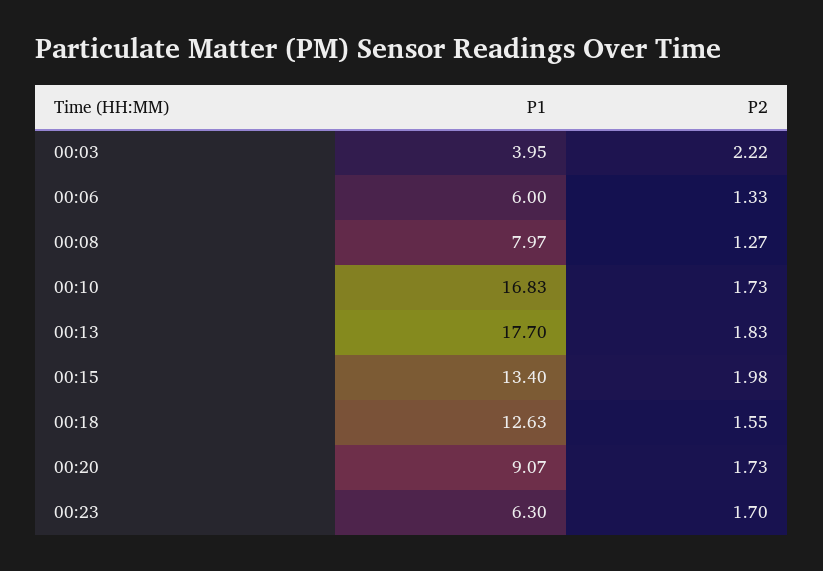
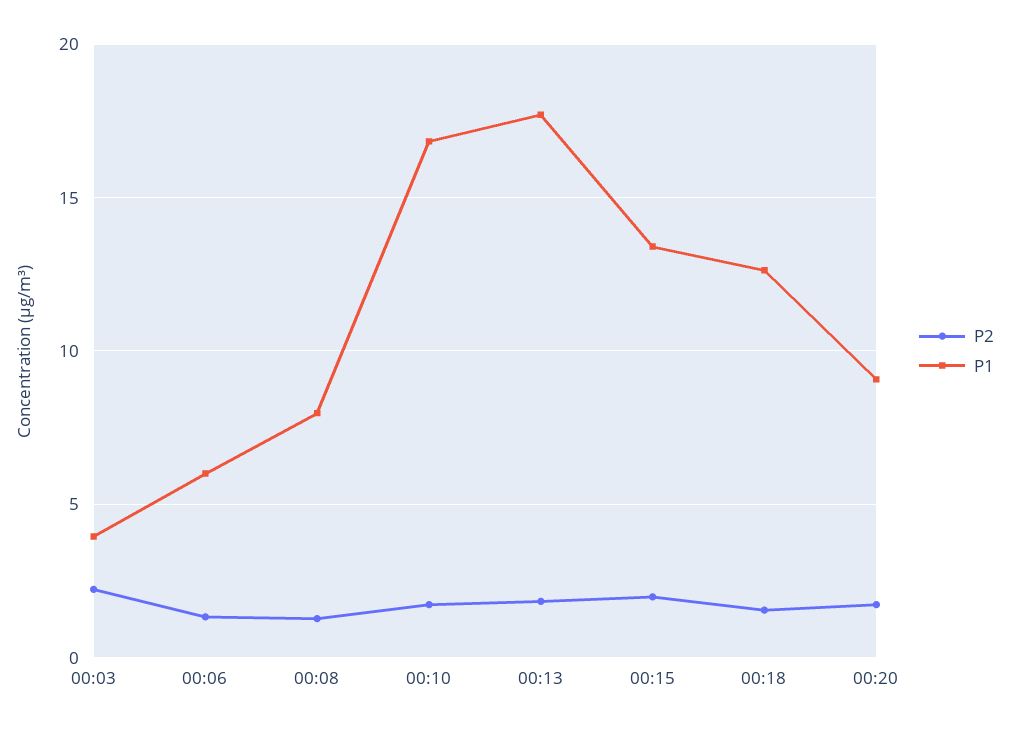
  {
    "P1": {
      "00:03": 3.95,
      "00:06": 6,
      "00:08": 7.97,
      "00:10": 16.83,
      "00:13": 17.7,
      "00:15": 13.4,
      "00:18": 12.63,
-     "00:20": 9.07,
+     "00:20": 9.07
-     "00:23": 6.3
    },
    "P2": {
      "00:03": 2.22,
      "00:06": 1.33,
      "00:08": 1.27,
      "00:10": 1.73,
      "00:13": 1.83,
      "00:15": 1.98,
      "00:18": 1.55,
-     "00:20": 1.73,
+     "00:20": 1.73
-     "00:23": 1.7
    }
  }

